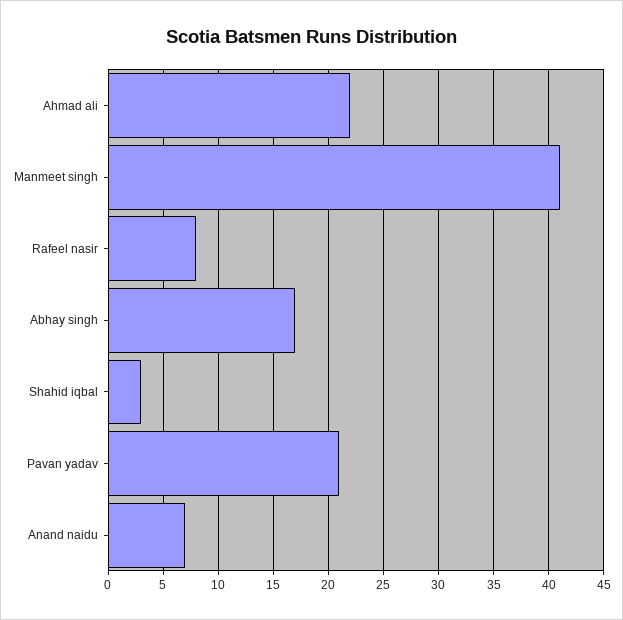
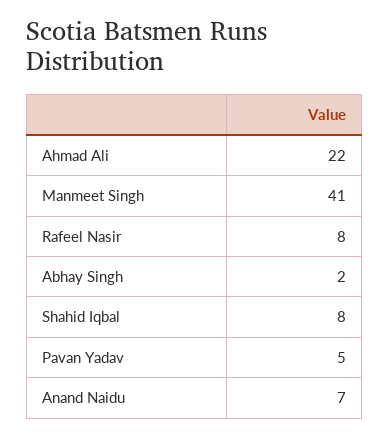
  {
    "Ahmad ali": 22,
    "Manmeet singh": 41,
    "Rafeel nasir": 8,
-   "Abhay singh": 17,
+   "Abhay singh": 2,
-   "Shahid iqbal": 3,
+   "Shahid iqbal": 8,
-   "Pavan yadav": 21,
+   "Pavan yadav": 5,
    "Anand naidu": 7
  }

